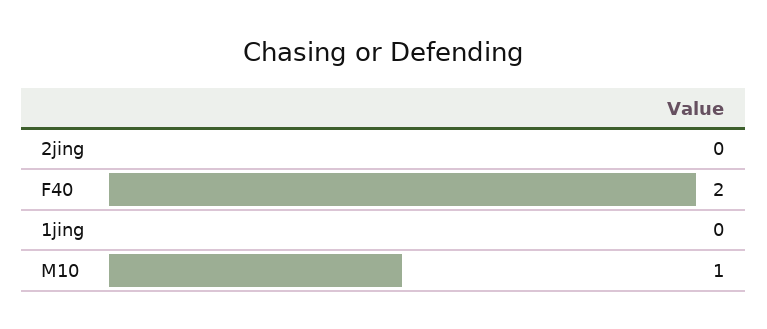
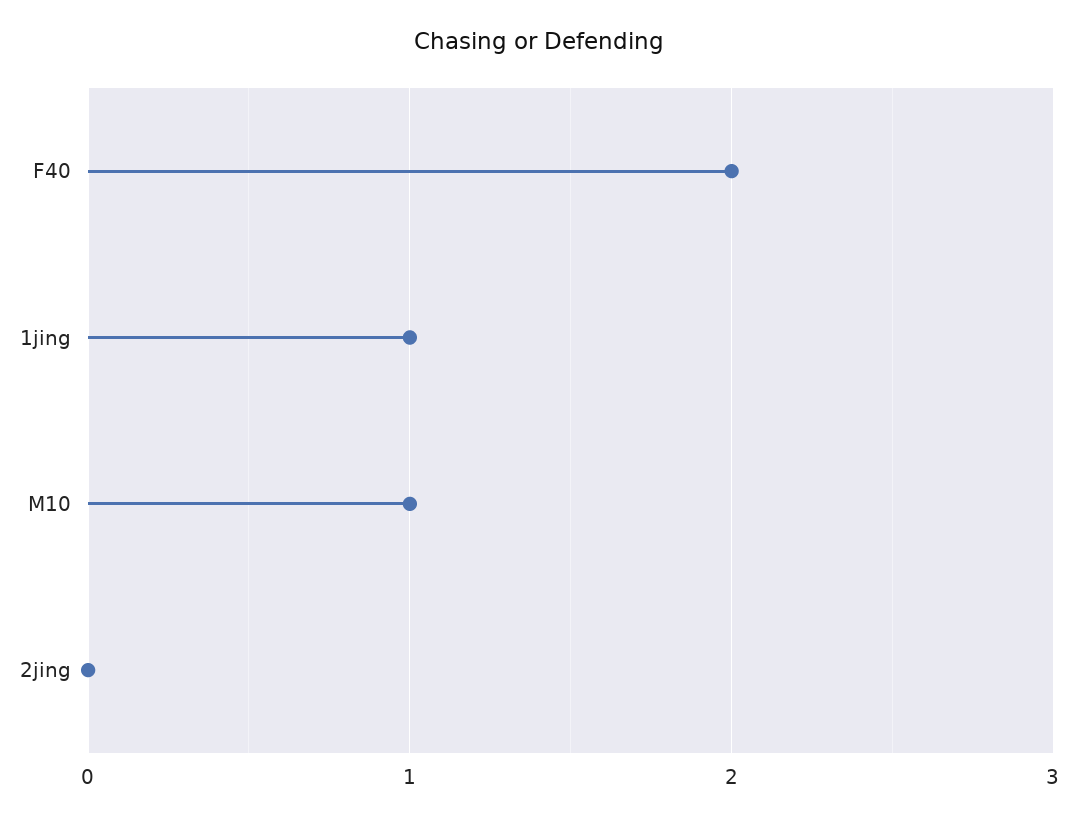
  {
    "2jing": 0,
    "F40": 2,
-   "1jing": 0,
+   "1jing": 1,
    "M10": 1
  }

